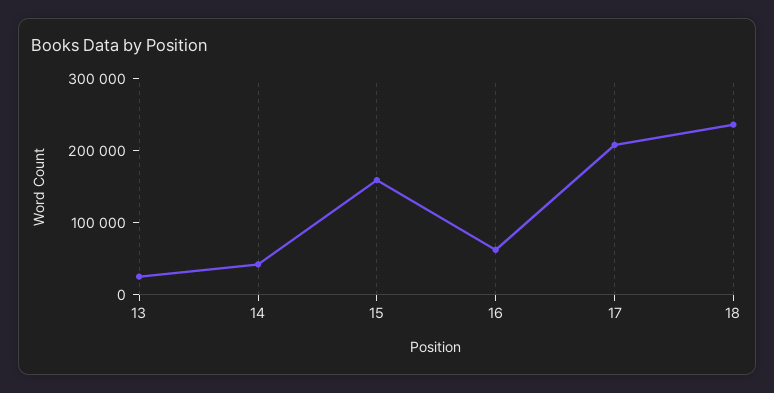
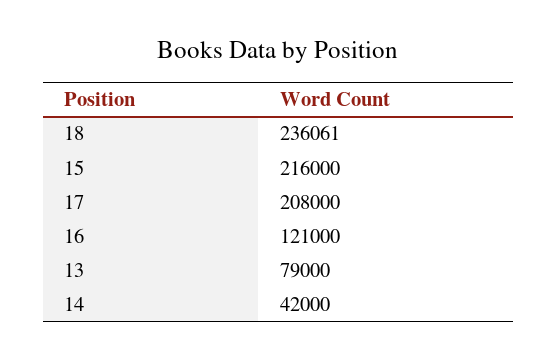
  {
-   "13": 20000,
+   "13": 79000,
    "14": 42000,
-   "15": 160000,
+   "15": 216000,
-   "16": 60000,
+   "16": 121000,
    "17": 208000,
    "18": 236061
  }

